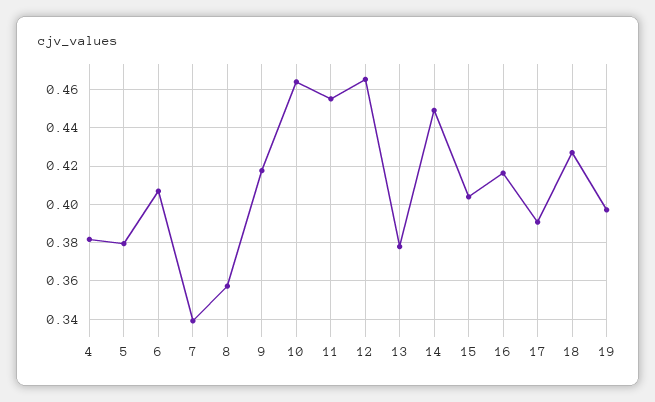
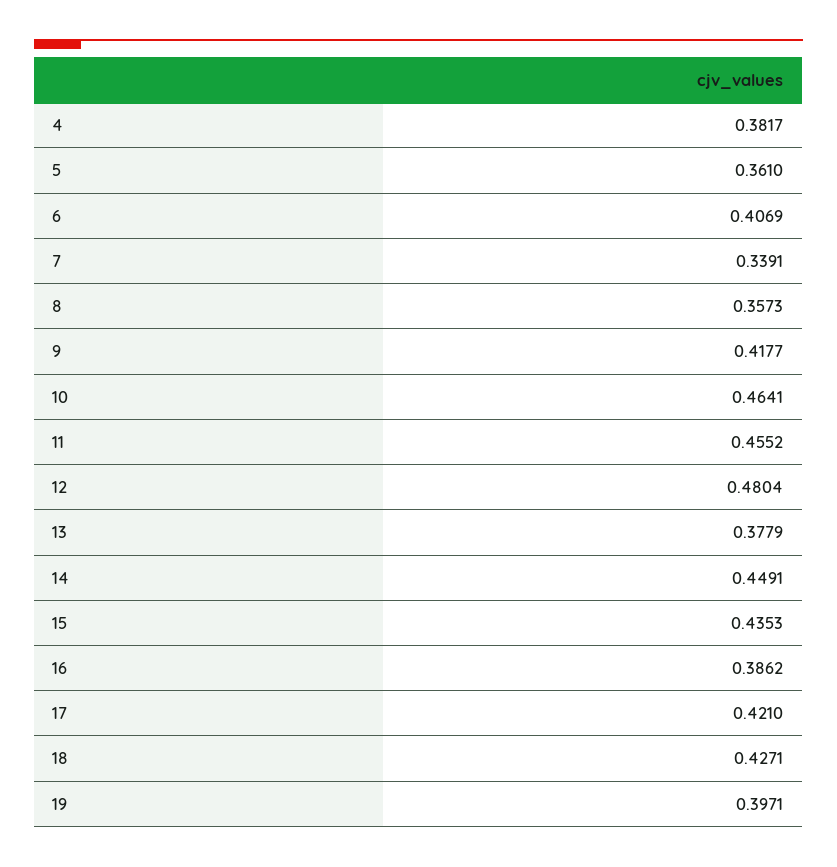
  {
    "4": 0.3817,
-   "5": 0.38,
+   "5": 0.361,
    "6": 0.4069,
    "7": 0.3391,
    "8": 0.3573,
    "9": 0.4177,
    "10": 0.4641,
    "11": 0.4552,
-   "12": 0.465,
+   "12": 0.4804,
    "13": 0.3779,
    "14": 0.4491,
-   "15": 0.405,
+   "15": 0.4353,
-   "16": 0.415,
+   "16": 0.3862,
-   "17": 0.39,
+   "17": 0.421,
    "18": 0.4271,
    "19": 0.3971
  }

